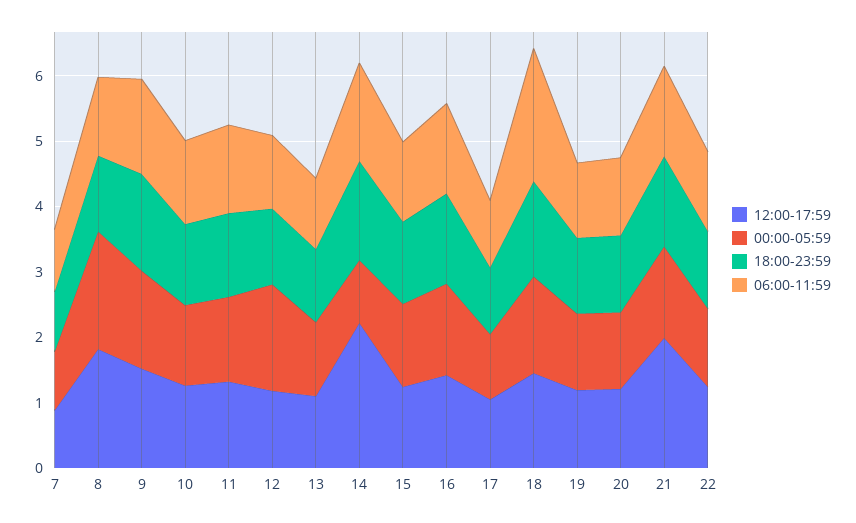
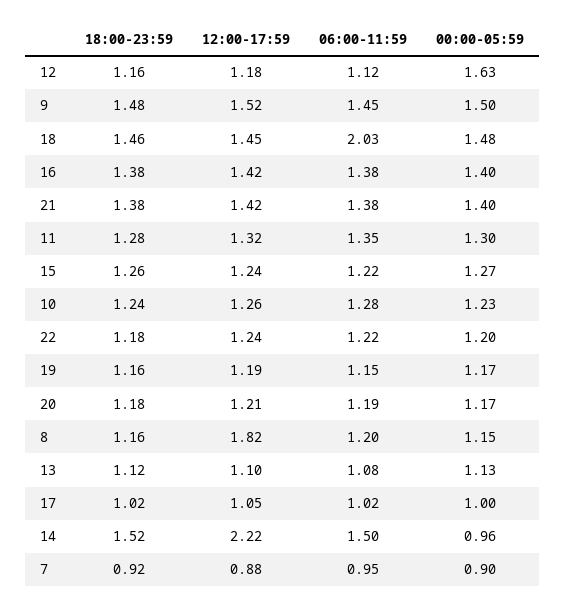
  {
    "12:00-17:59": {
      "7": 0.88,
      "8": 1.82,
      "9": 1.52,
      "10": 1.26,
      "11": 1.32,
      "12": 1.18,
      "13": 1.1,
      "14": 2.22,
      "15": 1.24,
      "16": 1.42,
      "17": 1.05,
      "18": 1.45,
      "19": 1.19,
      "20": 1.21,
-     "21": 2,
+     "21": 1.42,
      "22": 1.24
    },
    "00:00-05:59": {
      "7": 0.9,
-     "8": 1.8,
+     "8": 1.15,
      "9": 1.5,
      "10": 1.23,
      "11": 1.3,
      "12": 1.63,
      "13": 1.13,
      "14": 0.96,
      "15": 1.27,
      "16": 1.4,
      "17": 1,
      "18": 1.48,
      "19": 1.17,
      "20": 1.17,
      "21": 1.4,
      "22": 1.2
    },
    "18:00-23:59": {
      "7": 0.92,
      "8": 1.16,
      "9": 1.48,
      "10": 1.24,
      "11": 1.28,
      "12": 1.16,
      "13": 1.12,
      "14": 1.52,
      "15": 1.26,
      "16": 1.38,
      "17": 1.02,
      "18": 1.46,
      "19": 1.16,
      "20": 1.18,
      "21": 1.38,
      "22": 1.18
    },
    "06:00-11:59": {
      "7": 0.95,
      "8": 1.2,
      "9": 1.45,
      "10": 1.28,
      "11": 1.35,
      "12": 1.12,
      "13": 1.08,
      "14": 1.5,
      "15": 1.22,
      "16": 1.38,
      "17": 1.02,
      "18": 2.03,
      "19": 1.15,
      "20": 1.19,
      "21": 1.38,
      "22": 1.22
    }
  }

